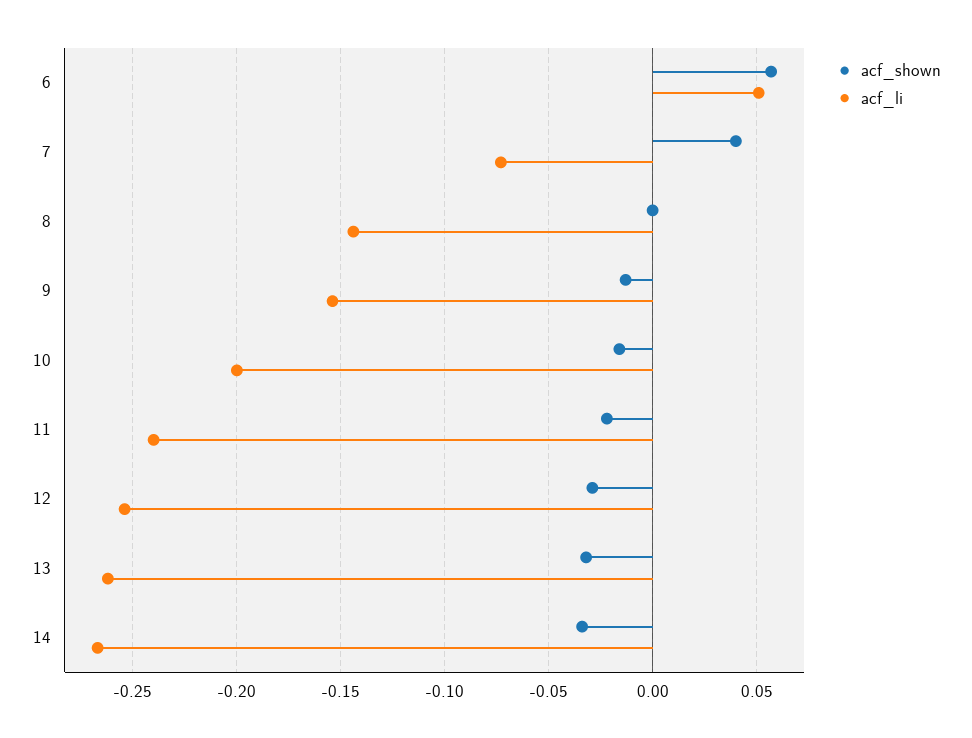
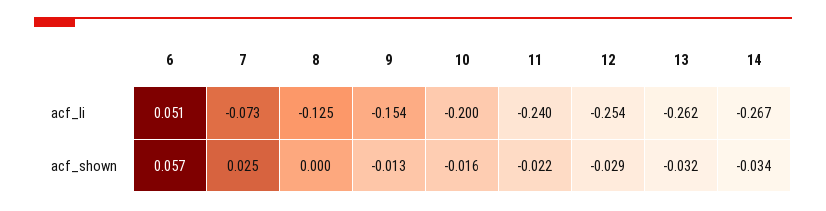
  {
    "acf_shown": {
      "6": 0.057,
-     "7": 0.04,
+     "7": 0.025,
      "8": 0,
      "9": -0.013,
      "10": -0.016,
      "11": -0.022,
      "12": -0.029,
      "13": -0.032,
      "14": -0.034
    },
    "acf_li": {
      "6": 0.051,
      "7": -0.073,
-     "8": -0.145,
+     "8": -0.125,
      "9": -0.154,
      "10": -0.2,
      "11": -0.24,
      "12": -0.254,
      "13": -0.262,
      "14": -0.267
    }
  }

